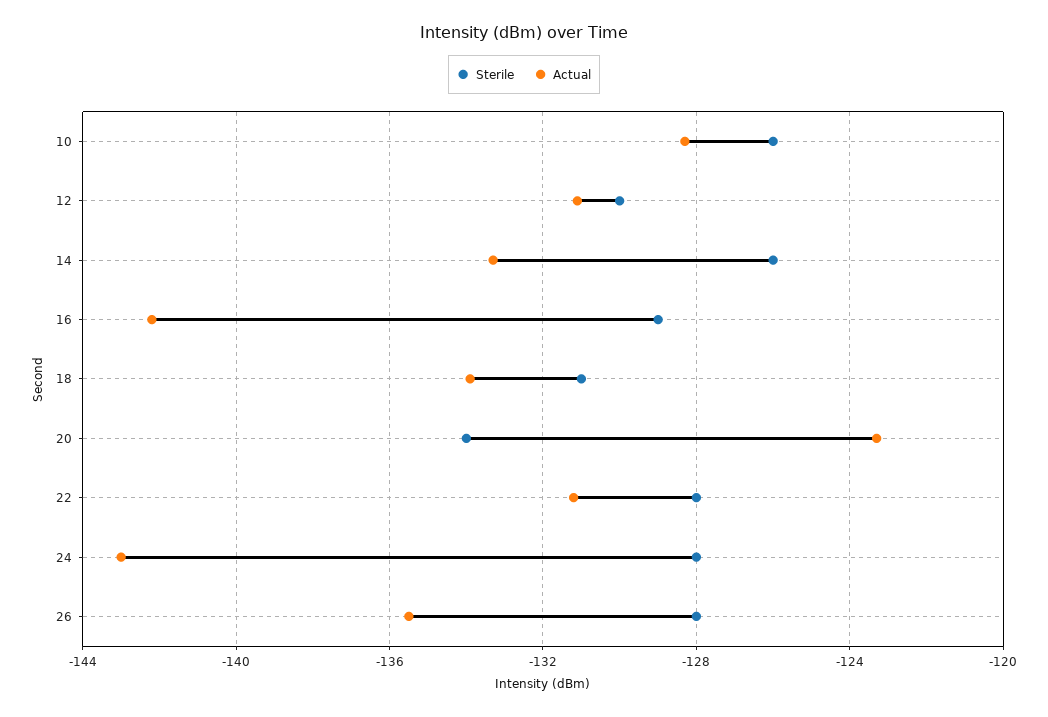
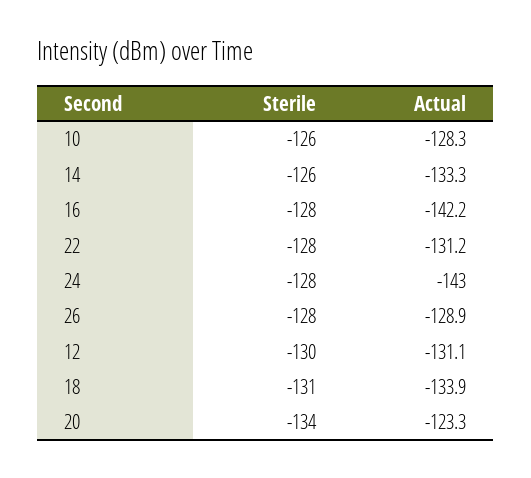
  {
    "Sterile": {
      "10": -126,
      "12": -130,
      "14": -126,
-     "16": -129,
+     "16": -128,
      "18": -131,
      "20": -134,
      "22": -128,
      "24": -128,
      "26": -128
    },
    "Actual": {
      "10": -128.3,
      "12": -131.1,
      "14": -133.3,
      "16": -142.2,
      "18": -133.9,
      "20": -123.3,
      "22": -131.2,
      "24": -143,
-     "26": -135.5
+     "26": -128.9
    }
  }

